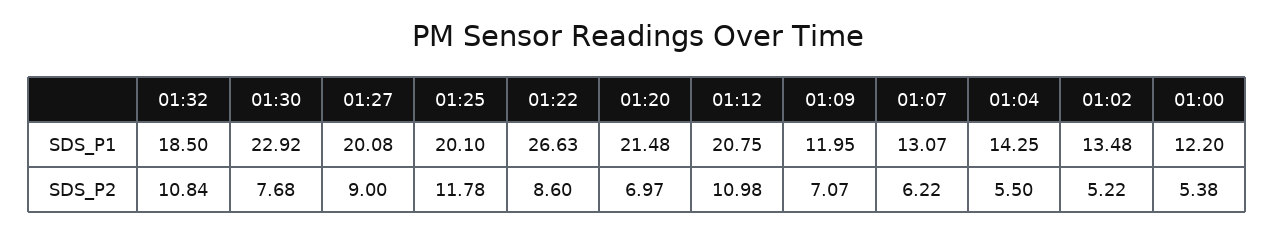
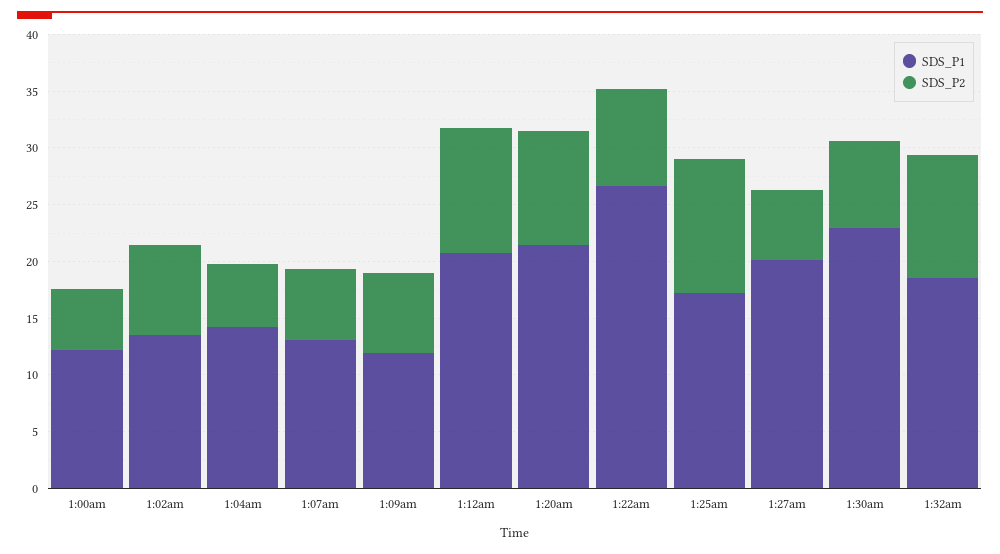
  {
    "SDS_P1": {
      "01:32": 18.5,
      "01:30": 22.92,
      "01:27": 20.08,
-     "01:25": 20.1,
+     "01:25": 17,
      "01:22": 26.63,
      "01:20": 21.48,
      "01:12": 20.75,
      "01:09": 11.95,
      "01:07": 13.07,
      "01:04": 14.25,
      "01:02": 13.48,
      "01:00": 12.2
    },
    "SDS_P2": {
      "01:32": 10.84,
      "01:30": 7.68,
-     "01:27": 9,
+     "01:27": 6,
      "01:25": 11.78,
      "01:22": 8.6,
-     "01:20": 6.97,
+     "01:20": 10,
      "01:12": 10.98,
      "01:09": 7.07,
      "01:07": 6.22,
      "01:04": 5.5,
-     "01:02": 5.22,
+     "01:02": 8,
      "01:00": 5.38
    }
  }

